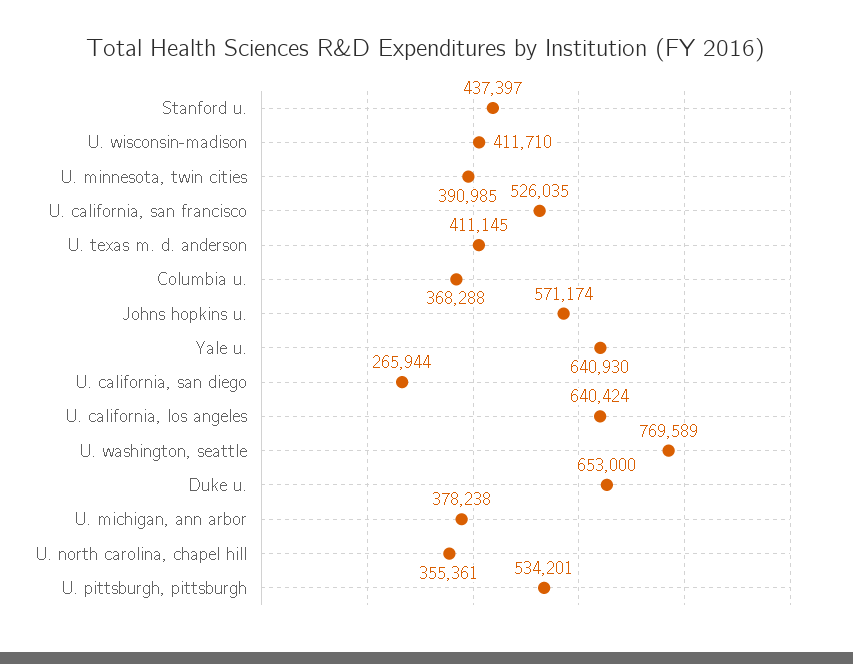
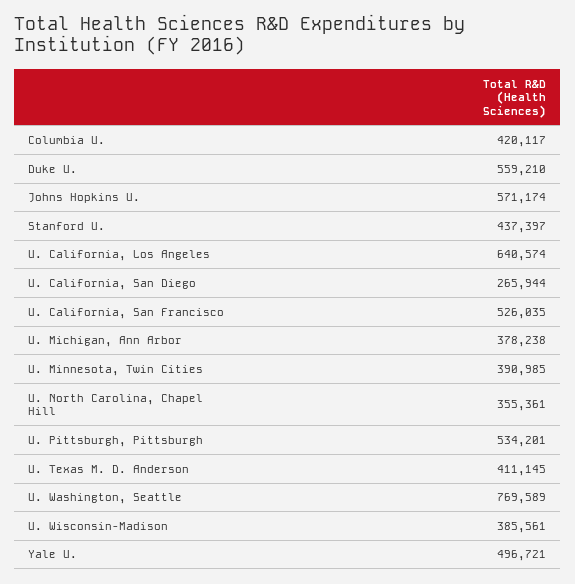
  {
    "Stanford u.": 437397,
-   "U. wisconsin-madison": 411710,
+   "U. wisconsin-madison": 385561,
    "U. minnesota, twin cities": 390985,
    "U. california, san francisco": 526035,
    "U. texas m. d. anderson": 411145,
-   "Columbia u.": 368288,
+   "Columbia u.": 420117,
    "Johns hopkins u.": 571174,
-   "Yale u.": 640930,
+   "Yale u.": 496721,
    "U. california, san diego": 265944,
-   "U. california, los angeles": 640424,
+   "U. california, los angeles": 640574,
    "U. washington, seattle": 769589,
-   "Duke u.": 653000,
+   "Duke u.": 559210,
    "U. michigan, ann arbor": 378238,
    "U. north carolina, chapel hill": 355361,
    "U. pittsburgh, pittsburgh": 534201
  }

